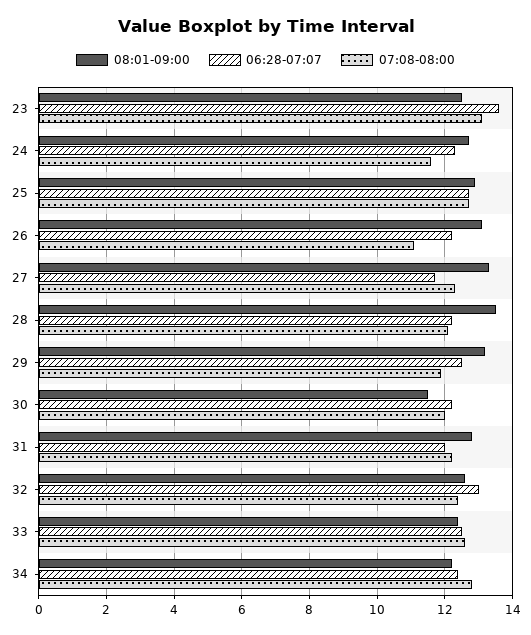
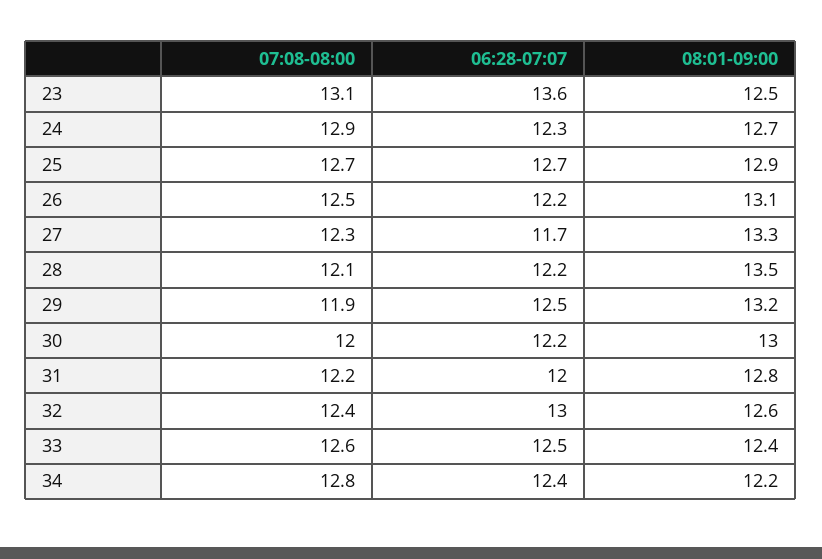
  {
    "08:01-09:00": {
      "23": 12.5,
      "24": 12.7,
      "25": 12.9,
      "26": 13.1,
      "27": 13.3,
      "28": 13.5,
      "29": 13.2,
-     "30": 11.5,
+     "30": 13,
      "31": 12.8,
      "32": 12.6,
      "33": 12.4,
      "34": 12.2
    },
    "06:28-07:07": {
      "23": 13.6,
      "24": 12.3,
      "25": 12.7,
      "26": 12.2,
      "27": 11.7,
      "28": 12.2,
      "29": 12.5,
      "30": 12.2,
      "31": 12,
      "32": 13,
      "33": 12.5,
      "34": 12.4
    },
    "07:08-08:00": {
      "23": 13.1,
-     "24": 11.5,
+     "24": 12.9,
      "25": 12.7,
-     "26": 11,
+     "26": 12.5,
      "27": 12.3,
      "28": 12.1,
      "29": 11.9,
      "30": 12,
      "31": 12.2,
      "32": 12.4,
      "33": 12.6,
      "34": 12.8
    }
  }

